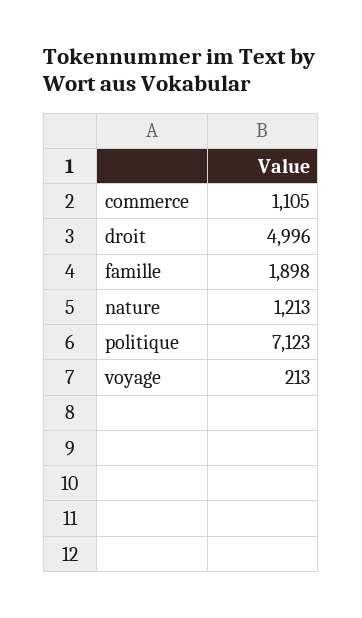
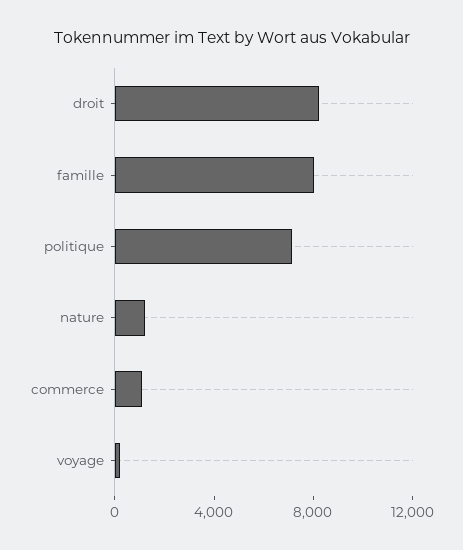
  {
    "commerce": 1105,
-   "droit": 4996,
+   "droit": 8000,
-   "famille": 1898,
+   "famille": 8000,
    "nature": 1213,
    "politique": 7123,
    "voyage": 213
  }

